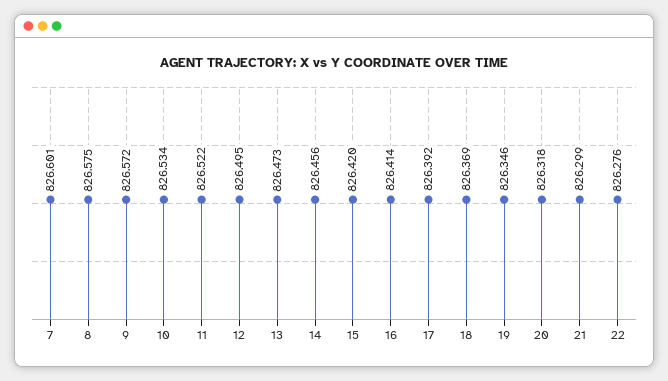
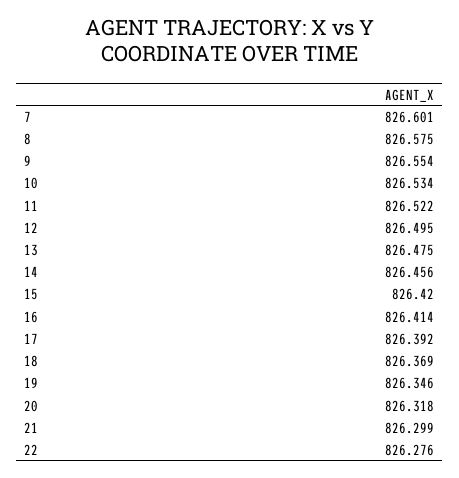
  {
    "7": 826.601,
    "8": 826.575,
-   "9": 826.572,
+   "9": 826.554,
    "10": 826.534,
    "11": 826.522,
    "12": 826.495,
-   "13": 826.473,
+   "13": 826.475,
    "14": 826.456,
    "15": 826.42,
    "16": 826.414,
    "17": 826.392,
    "18": 826.369,
    "19": 826.346,
    "20": 826.318,
    "21": 826.299,
    "22": 826.276
  }

